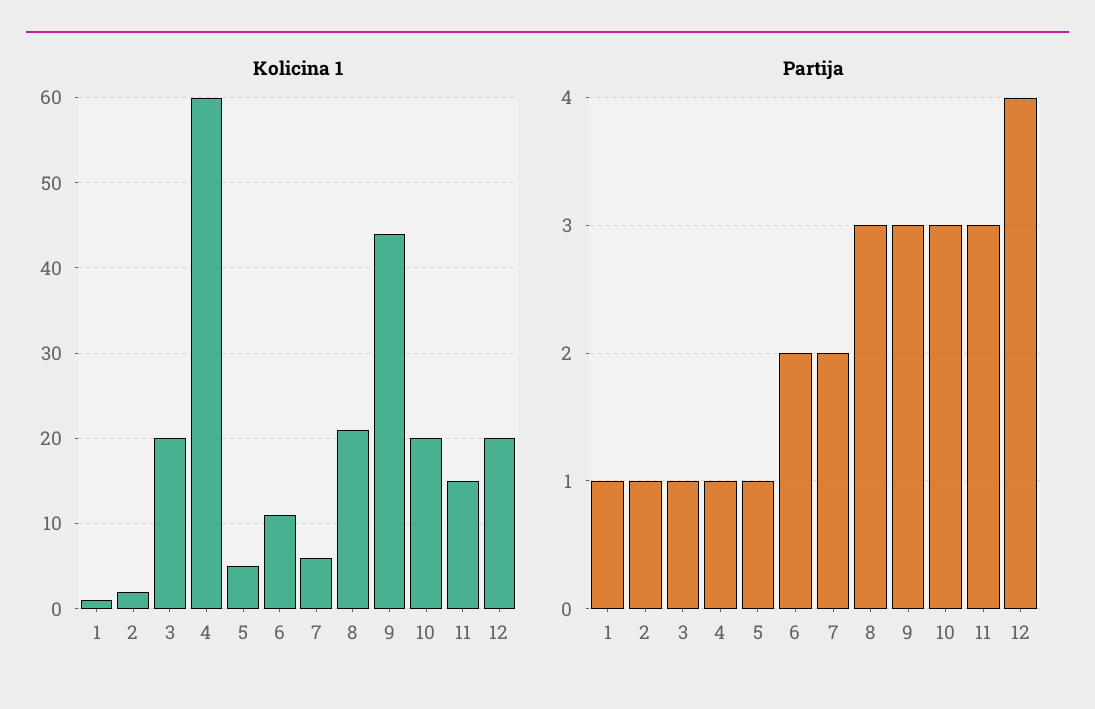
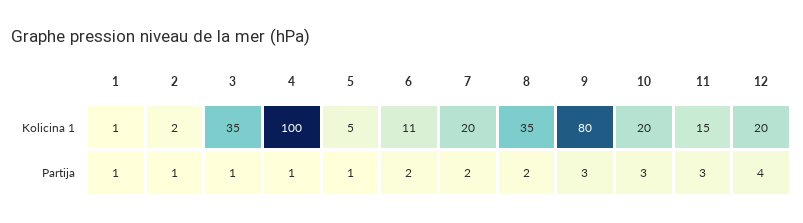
  {
    "Kolicina 1": {
      "1": 1,
      "2": 2,
-     "3": 20,
+     "3": 35,
-     "4": 60,
+     "4": 100,
      "5": 5,
      "6": 11,
-     "7": 6,
+     "7": 20,
-     "8": 21,
+     "8": 35,
-     "9": 44,
+     "9": 80,
      "10": 20,
      "11": 15,
      "12": 20
    },
    "Partija": {
      "1": 1,
      "2": 1,
      "3": 1,
      "4": 1,
      "5": 1,
      "6": 2,
      "7": 2,
-     "8": 3,
+     "8": 2,
      "9": 3,
      "10": 3,
      "11": 3,
      "12": 4
    }
  }

